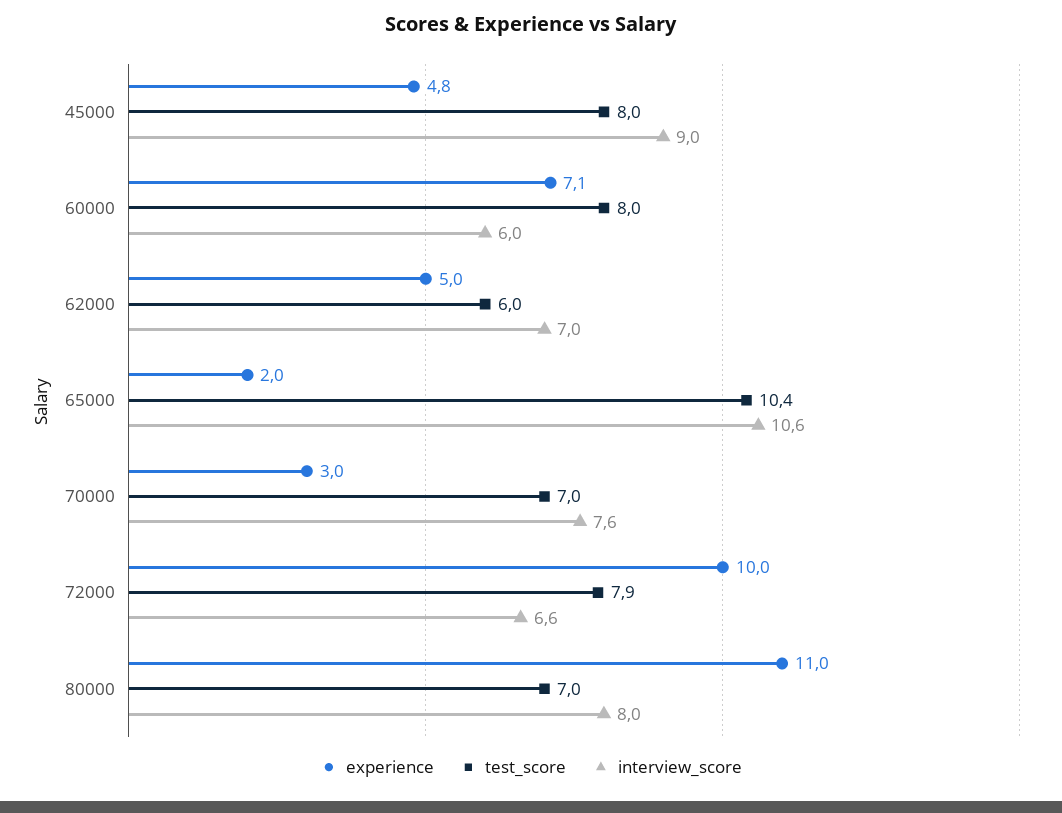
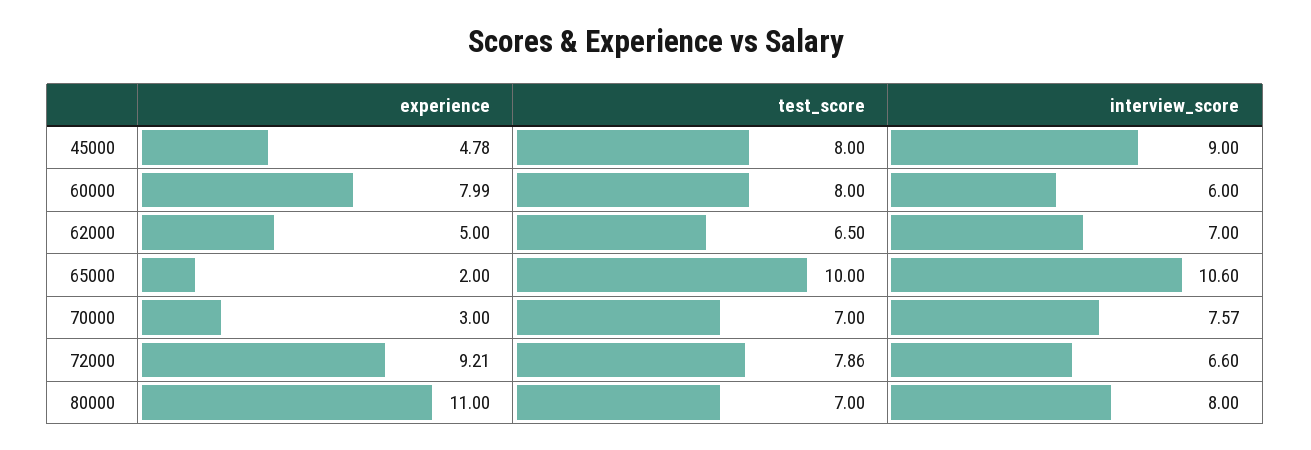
  {
    "experience": {
      "45000": 4.78,
-     "60000": 7.1,
+     "60000": 7.99,
      "62000": 5,
      "65000": 2,
      "70000": 3,
-     "72000": 10,
+     "72000": 9.21,
      "80000": 11
    },
    "test_score": {
      "45000": 8,
      "60000": 8,
-     "62000": 6,
+     "62000": 6.5,
-     "65000": 10.4,
+     "65000": 10,
      "70000": 7,
      "72000": 7.86,
      "80000": 7
    },
    "interview_score": {
      "45000": 9,
      "60000": 6,
      "62000": 7,
      "65000": 10.6,
      "70000": 7.57,
      "72000": 6.6,
      "80000": 8
    }
  }

